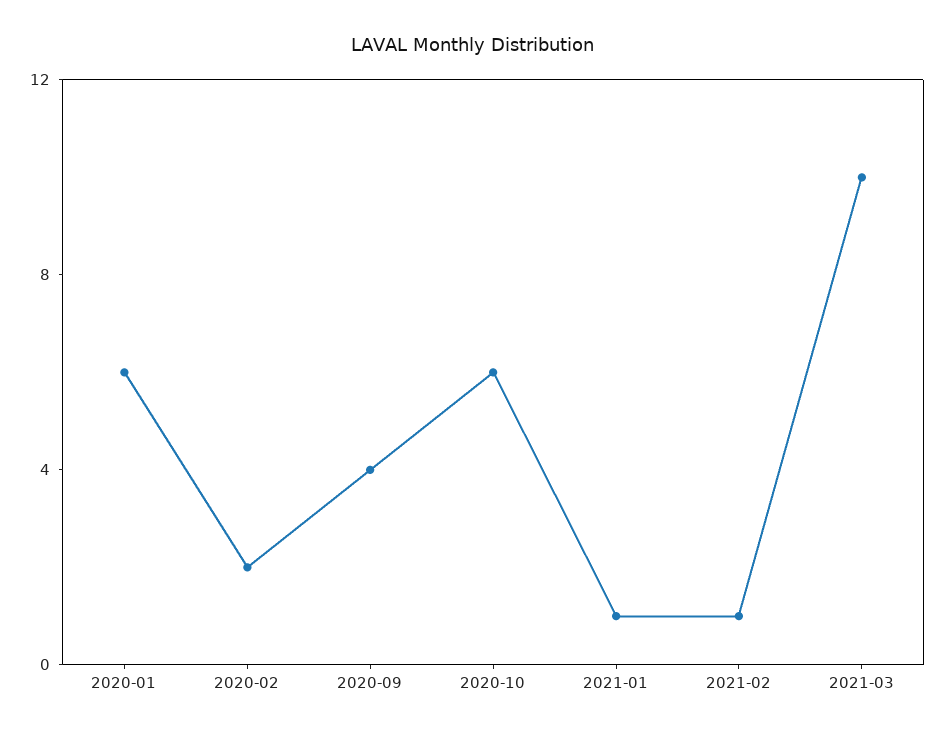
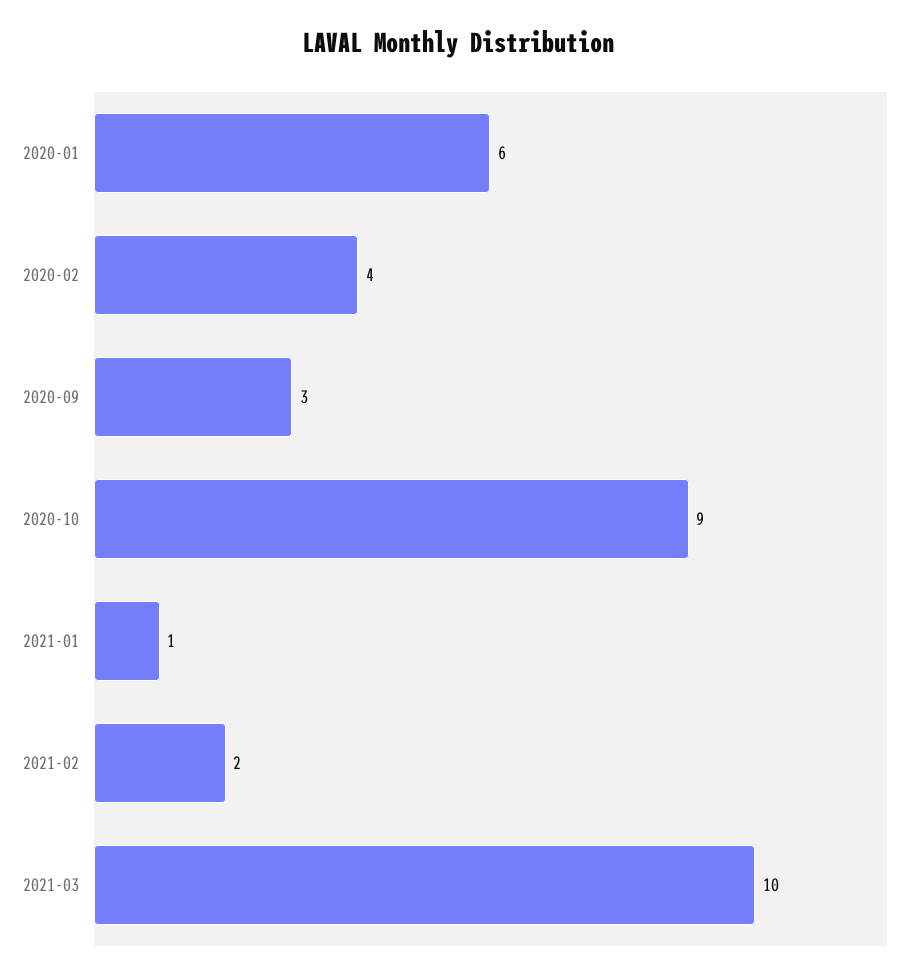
  {
    "2020-01": 6,
-   "2020-02": 2,
+   "2020-02": 4,
-   "2020-09": 4,
+   "2020-09": 3,
-   "2020-10": 6,
+   "2020-10": 9,
    "2021-01": 1,
-   "2021-02": 1,
+   "2021-02": 2,
    "2021-03": 10
  }

